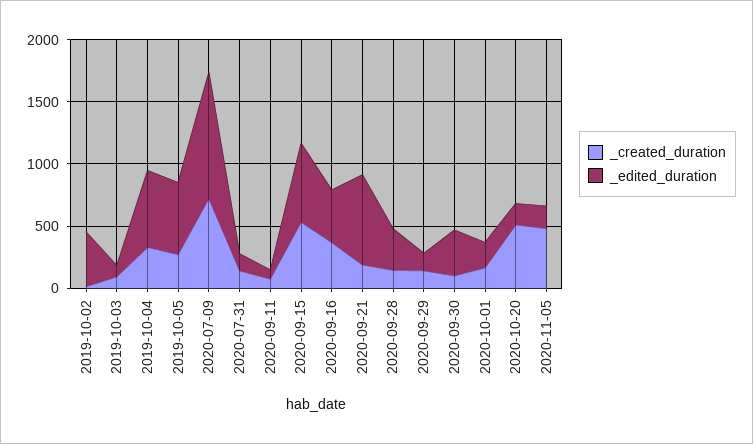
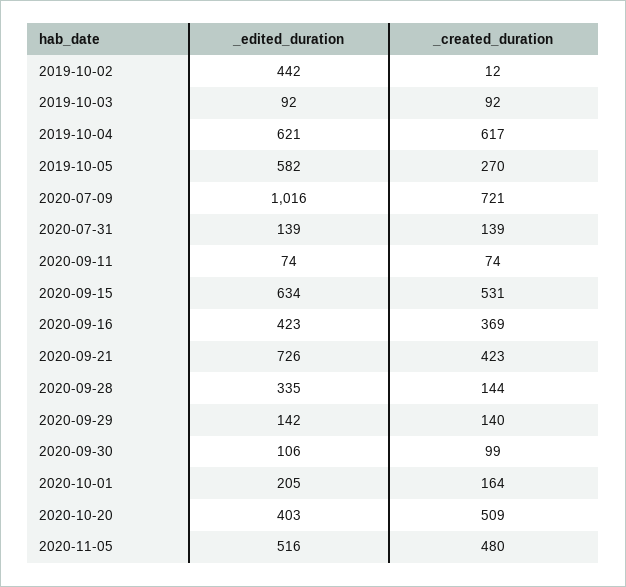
  {
    "_created_duration": {
      "2019-10-02": 12,
      "2019-10-03": 92,
-     "2019-10-04": 300,
+     "2019-10-04": 617,
      "2019-10-05": 270,
      "2020-07-09": 721,
      "2020-07-31": 139,
      "2020-09-11": 74,
      "2020-09-15": 531,
      "2020-09-16": 369,
-     "2020-09-21": 200,
+     "2020-09-21": 423,
      "2020-09-28": 144,
      "2020-09-29": 140,
      "2020-09-30": 99,
      "2020-10-01": 164,
      "2020-10-20": 509,
      "2020-11-05": 480
    },
    "_edited_duration": {
      "2019-10-02": 442,
      "2019-10-03": 92,
      "2019-10-04": 621,
      "2019-10-05": 582,
      "2020-07-09": 1016,
      "2020-07-31": 139,
      "2020-09-11": 74,
      "2020-09-15": 634,
      "2020-09-16": 423,
      "2020-09-21": 726,
      "2020-09-28": 335,
      "2020-09-29": 142,
-     "2020-09-30": 400,
+     "2020-09-30": 106,
      "2020-10-01": 205,
-     "2020-10-20": 200,
+     "2020-10-20": 403,
-     "2020-11-05": 200
+     "2020-11-05": 516
    }
  }

